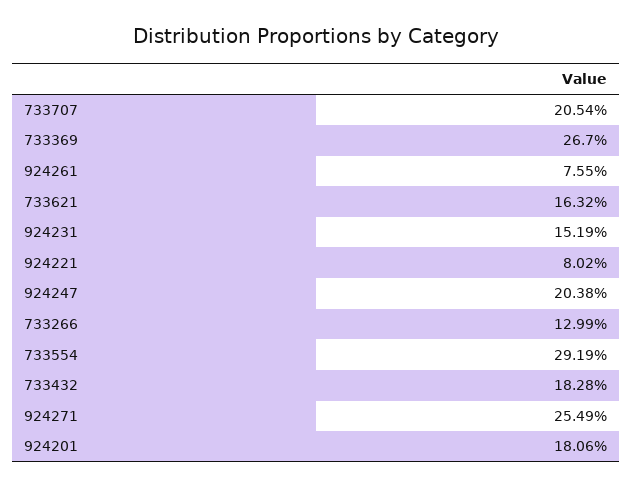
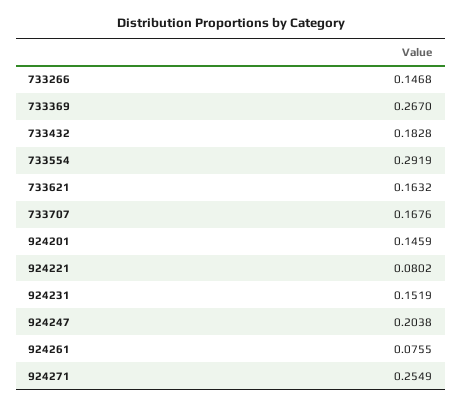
  {
-   "733707": 0.2054,
+   "733707": 0.1676,
    "733369": 0.267,
    "924261": 0.0755,
    "733621": 0.1632,
    "924231": 0.1519,
    "924221": 0.0802,
    "924247": 0.2038,
-   "733266": 0.1299,
+   "733266": 0.1468,
    "733554": 0.2919,
    "733432": 0.1828,
    "924271": 0.2549,
-   "924201": 0.1806
+   "924201": 0.1459
  }

